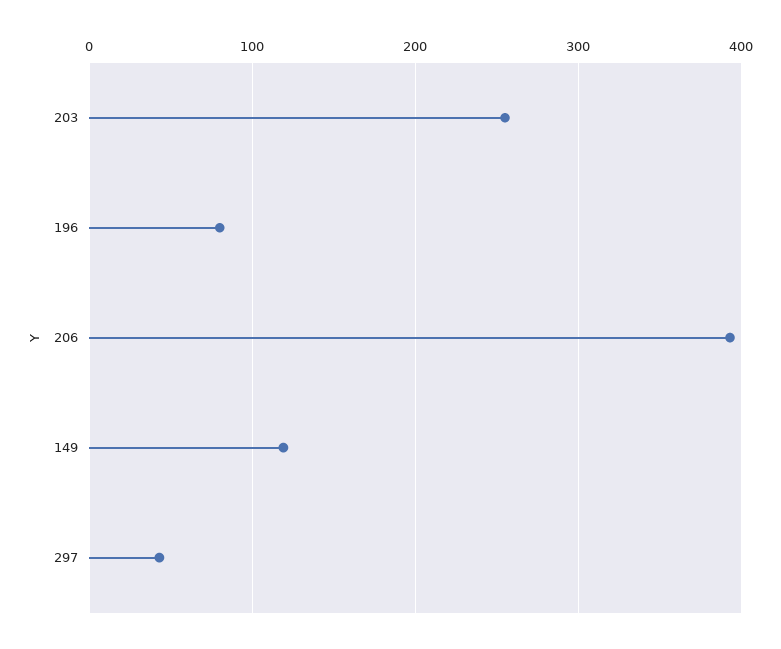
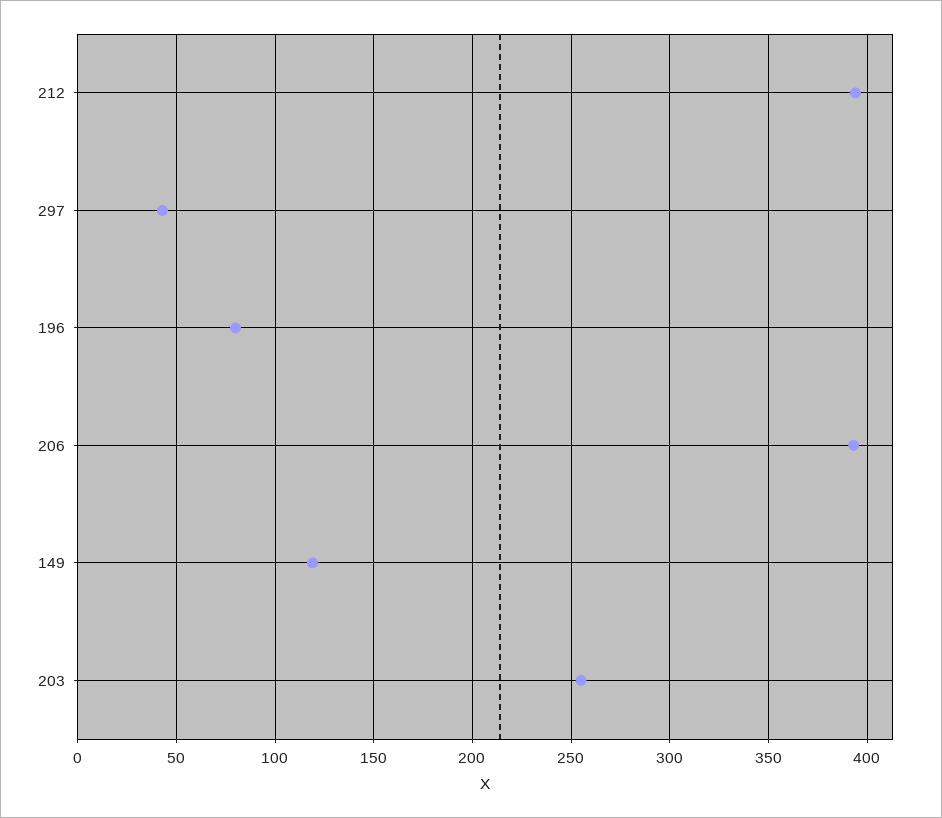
  {
    "203": 255,
    "196": 80,
    "206": 395,
    "149": 120,
-   "297": 45
+   "297": 45,
+   "212": 395
  }

